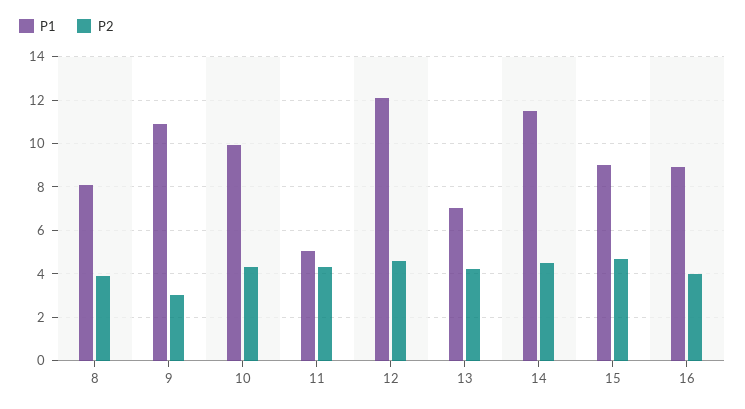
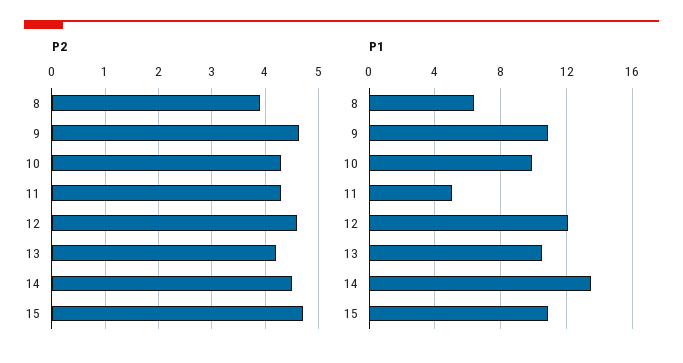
  {
    "P1": {
-     "8": 8,
+     "8": 6.5,
      "9": 11,
      "10": 10,
      "11": 5,
      "12": 12,
-     "13": 7,
+     "13": 10.5,
-     "14": 11.5,
+     "14": 13.5,
-     "15": 9,
+     "15": 11
-     "16": 9
    },
    "P2": {
      "8": 4,
-     "9": 3,
+     "9": 4.6,
      "10": 4.4,
      "11": 4.4,
      "12": 4.6,
      "13": 4.2,
      "14": 4.6,
-     "15": 4.8,
+     "15": 4.8
-     "16": 4
    }
  }

